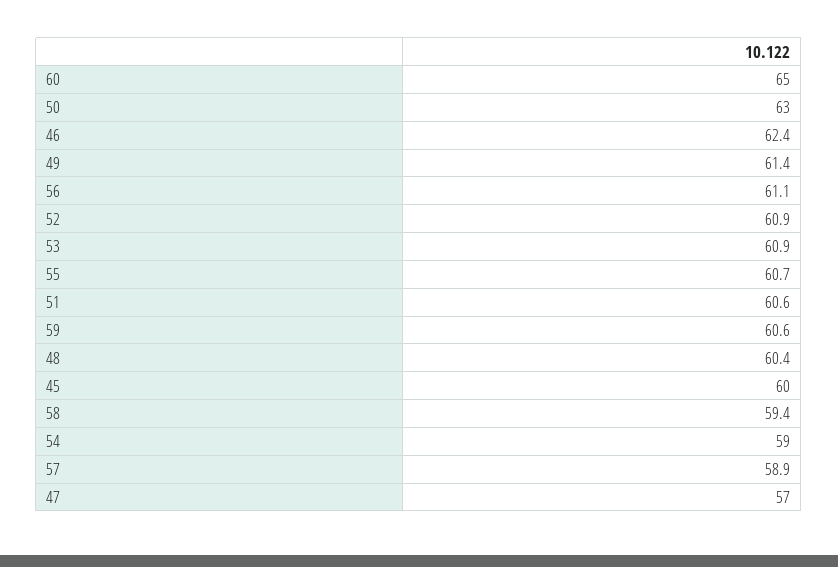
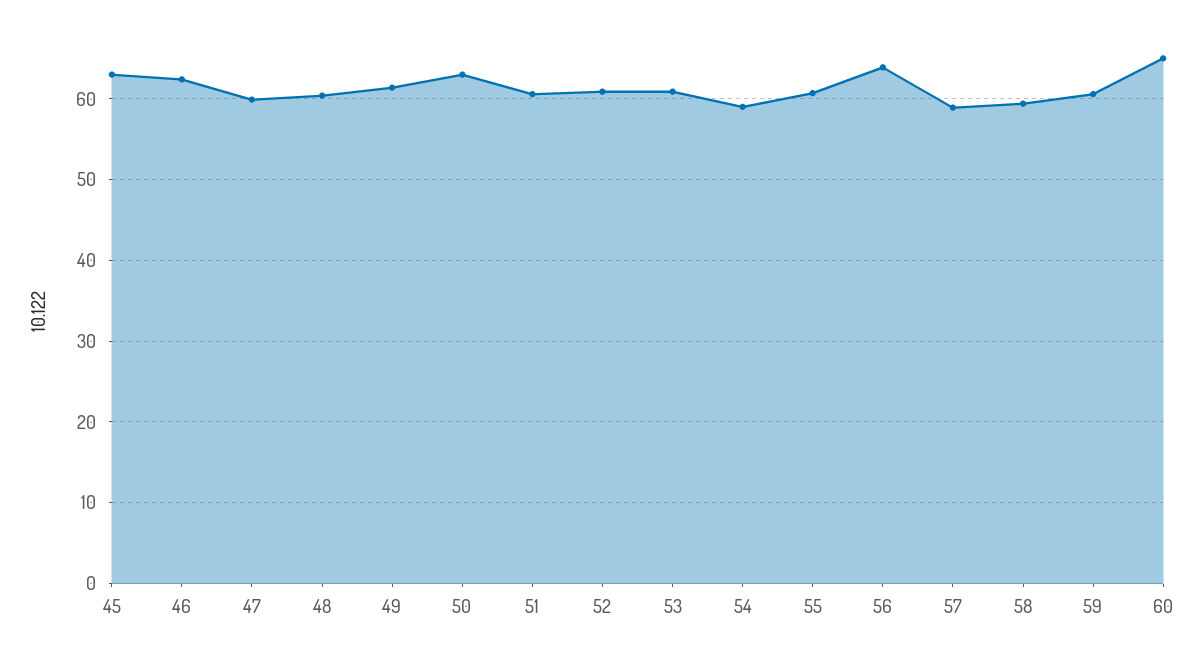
  {
    "60": 65,
    "50": 63,
    "46": 62.4,
    "49": 61.4,
-   "56": 61.1,
+   "56": 64,
    "52": 60.9,
    "53": 60.9,
    "55": 60.7,
    "51": 60.6,
    "59": 60.6,
    "48": 60.4,
-   "45": 60,
+   "45": 63,
    "58": 59.4,
    "54": 59,
    "57": 58.9,
-   "47": 57
+   "47": 60
  }

